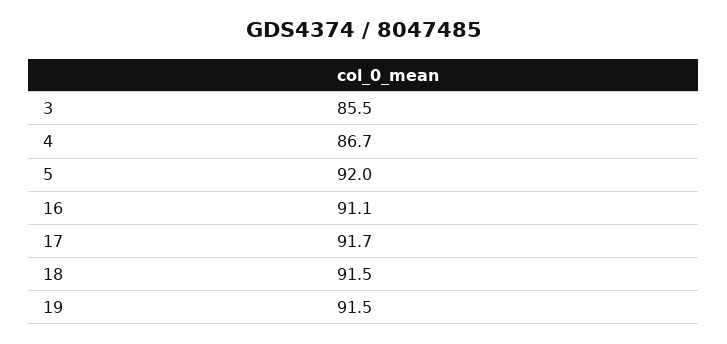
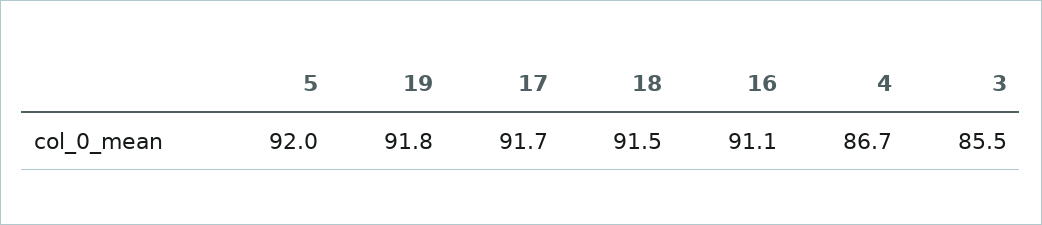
  {
    "3": 85.5,
    "4": 86.7,
    "5": 92,
    "16": 91.1,
    "17": 91.7,
    "18": 91.5,
-   "19": 91.5
+   "19": 91.8
  }

